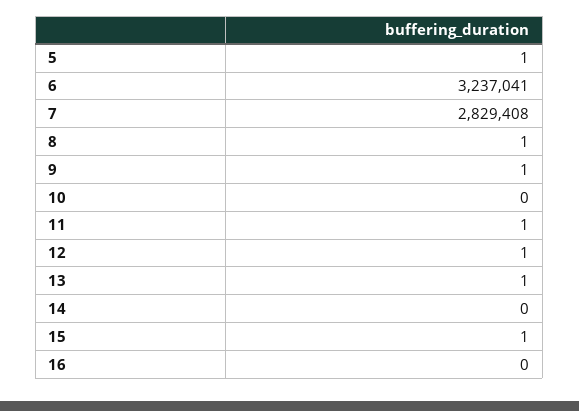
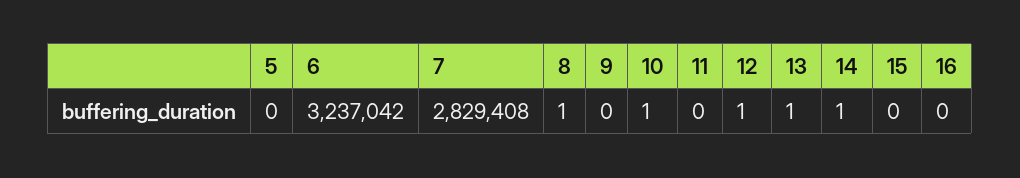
  {
-   "5": 1,
+   "5": 0,
-   "6": 3237041,
+   "6": 3237042,
    "7": 2829408,
    "8": 1,
-   "9": 1,
+   "9": 0,
-   "10": 0,
+   "10": 1,
-   "11": 1,
+   "11": 0,
    "12": 1,
    "13": 1,
-   "14": 0,
+   "14": 1,
-   "15": 1,
+   "15": 0,
    "16": 0
  }

